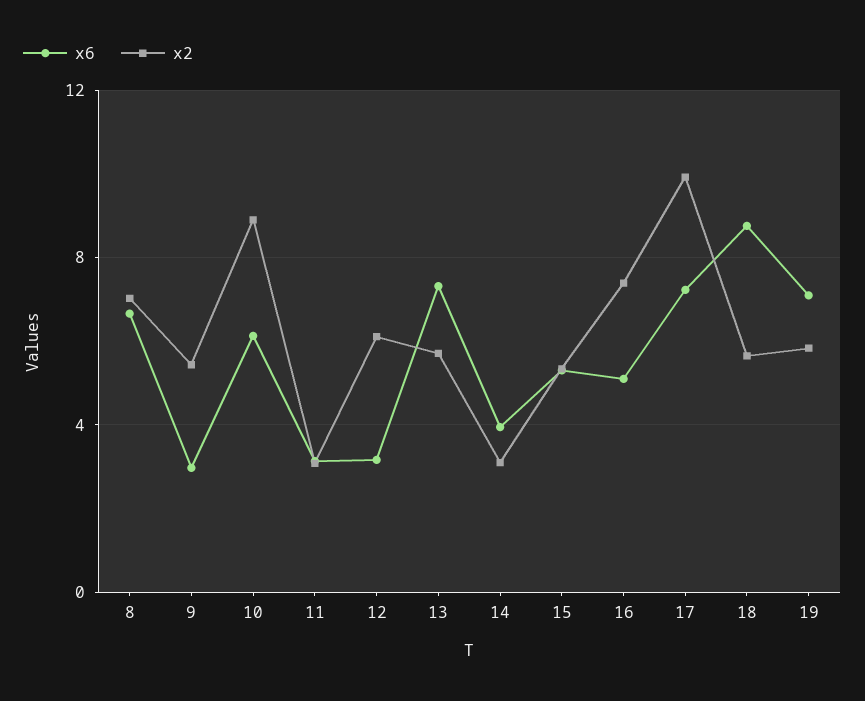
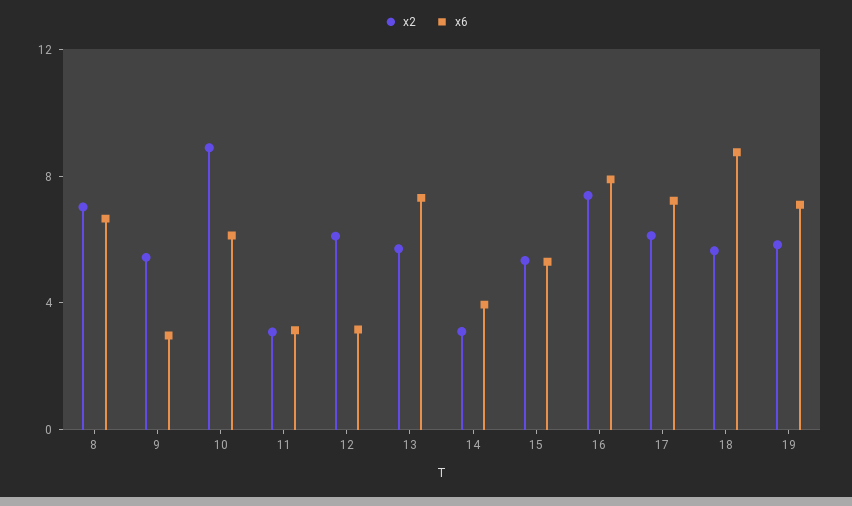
  {
    "x6": {
      "8": 6.5,
      "9": 3,
      "10": 6,
      "11": 3,
      "12": 3,
      "13": 7.5,
      "14": 4,
      "15": 5.5,
-     "16": 5,
+     "16": 8,
      "17": 7,
      "18": 9,
      "19": 7
    },
    "x2": {
      "8": 7,
      "9": 5.5,
      "10": 9,
      "11": 3,
      "12": 6,
      "13": 5.5,
      "14": 3,
      "15": 5.5,
      "16": 7.5,
-     "17": 10,
+     "17": 6,
      "18": 5.5,
      "19": 6
    }
  }

